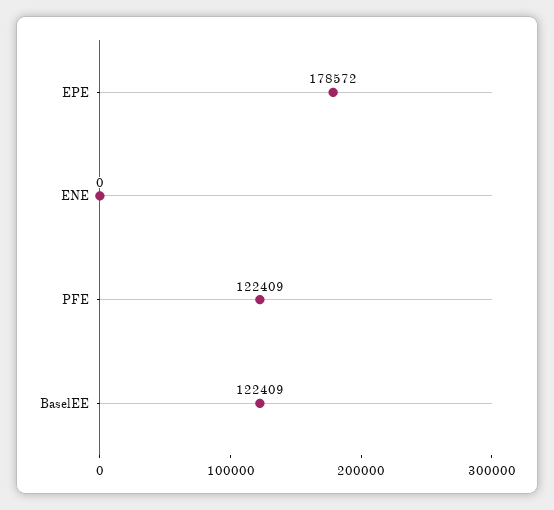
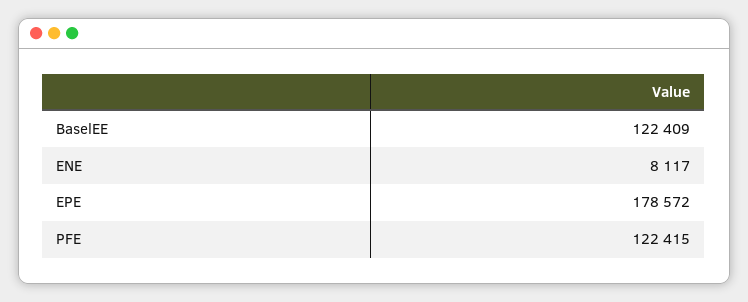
  {
    "EPE": 178572,
-   "ENE": 0,
+   "ENE": 8117,
-   "PFE": 122409,
+   "PFE": 122415,
    "BaselEE": 122409
  }

